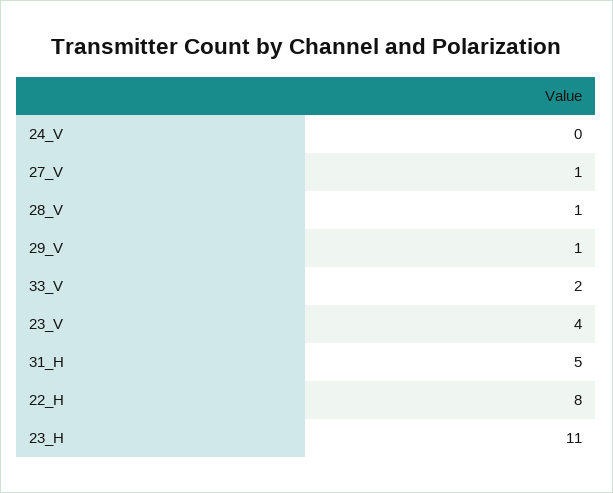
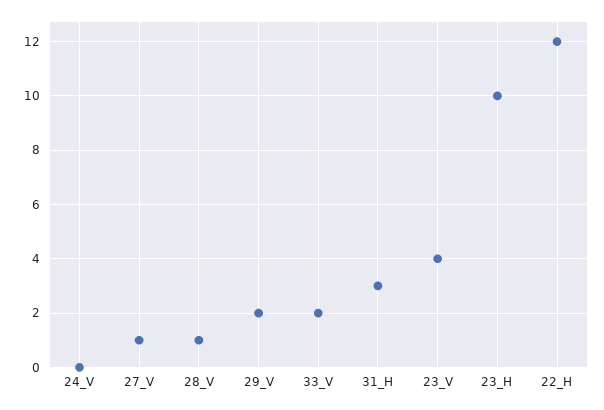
  {
    "24_V": 0,
    "27_V": 1,
    "28_V": 1,
-   "29_V": 1,
+   "29_V": 2,
    "33_V": 2,
    "23_V": 4,
-   "31_H": 5,
+   "31_H": 3,
-   "22_H": 8,
+   "22_H": 12,
-   "23_H": 11
+   "23_H": 10
  }

